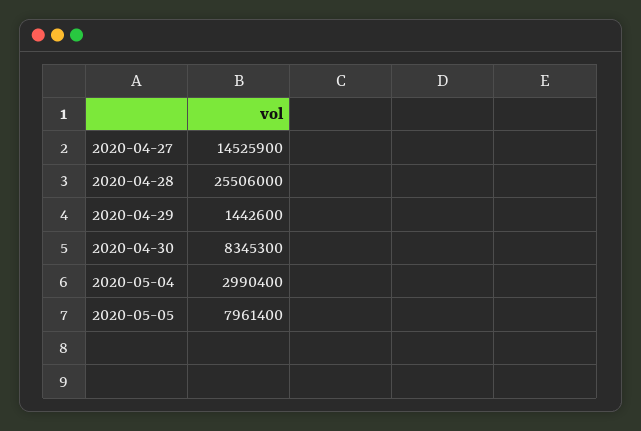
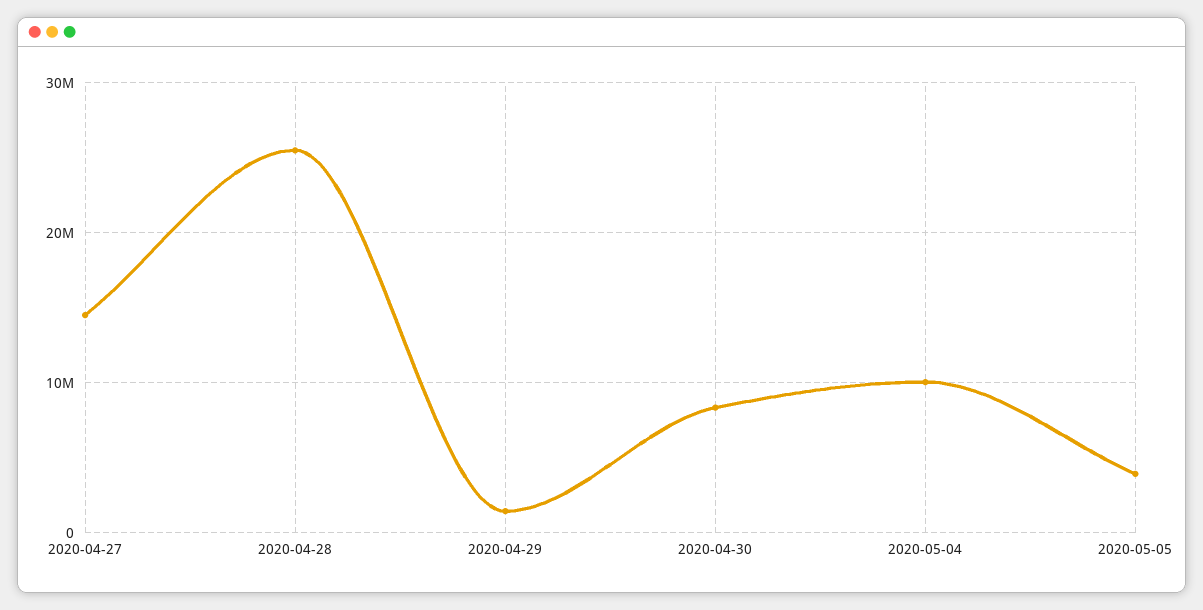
  {
    "2020-04-27": 14525900,
    "2020-04-28": 25506000,
    "2020-04-29": 1442600,
    "2020-04-30": 8345300,
-   "2020-05-04": 2990400,
+   "2020-05-04": 10000000,
-   "2020-05-05": 7961400
+   "2020-05-05": 4000000
  }

